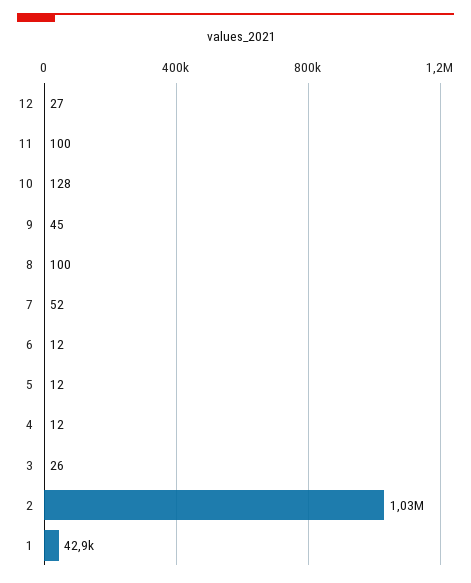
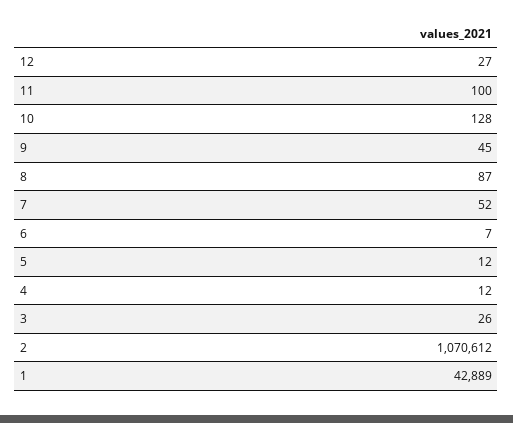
  {
    "12": 27,
    "11": 100,
    "10": 128,
    "9": 45,
-   "8": 100,
+   "8": 87,
    "7": 52,
-   "6": 12,
+   "6": 7,
    "5": 12,
    "4": 12,
    "3": 26,
-   "2": 1030000,
+   "2": 1070612,
    "1": 42889
  }

